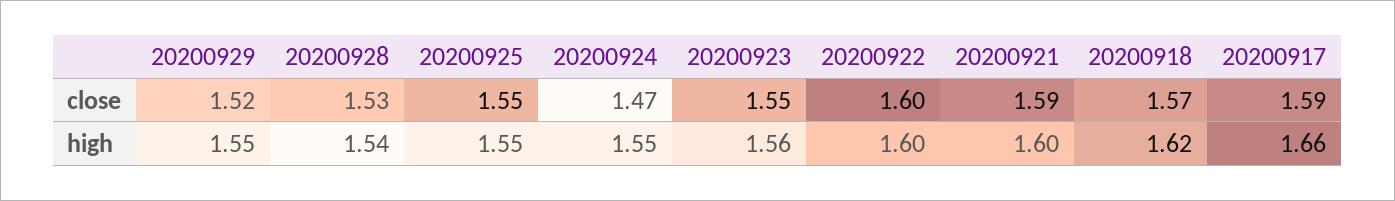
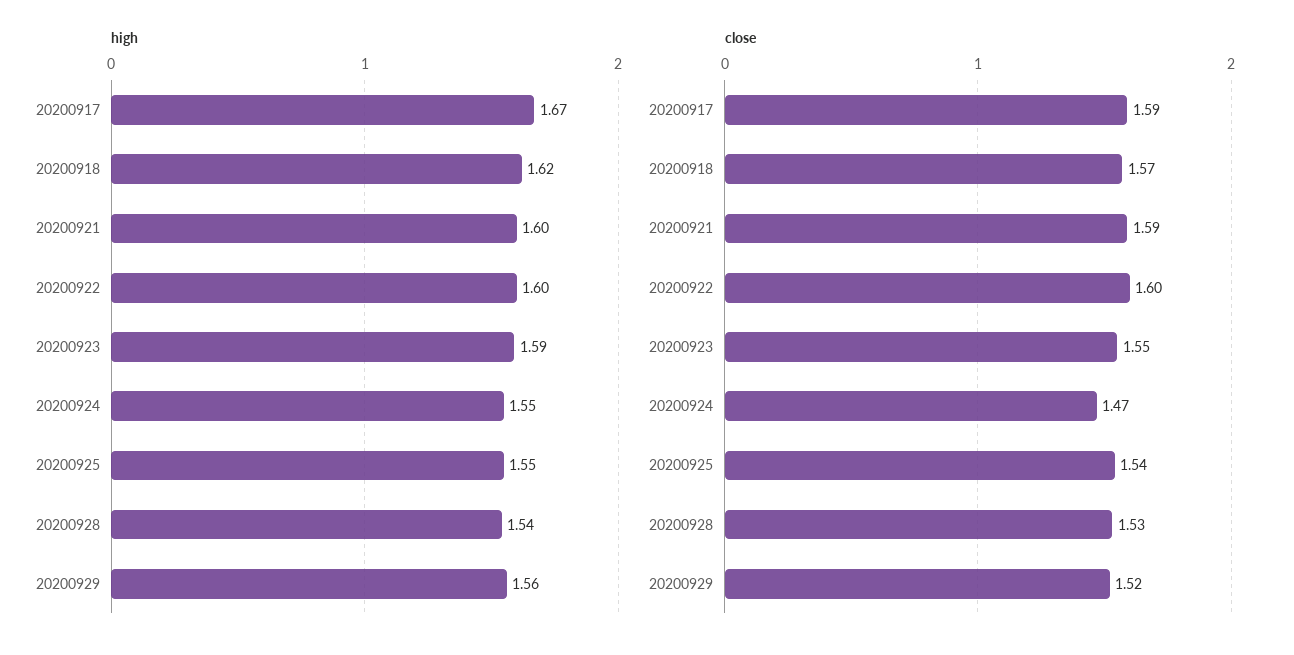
  {
    "close": {
      "20200929": 1.52,
      "20200928": 1.53,
-     "20200925": 1.55,
+     "20200925": 1.54,
      "20200924": 1.47,
      "20200923": 1.55,
      "20200922": 1.6,
      "20200921": 1.59,
      "20200918": 1.57,
      "20200917": 1.59
    },
    "high": {
-     "20200929": 1.55,
+     "20200929": 1.56,
      "20200928": 1.54,
      "20200925": 1.55,
      "20200924": 1.55,
-     "20200923": 1.56,
+     "20200923": 1.59,
      "20200922": 1.6,
      "20200921": 1.6,
      "20200918": 1.62,
-     "20200917": 1.66
+     "20200917": 1.67
    }
  }

